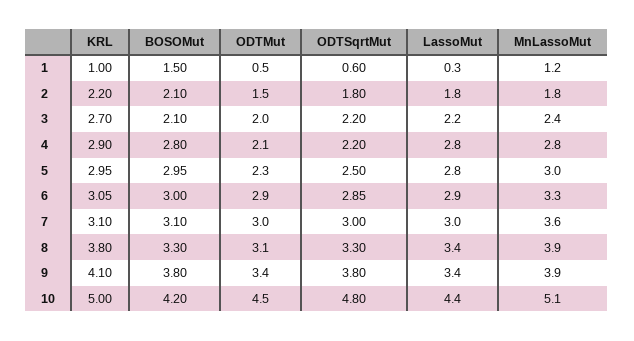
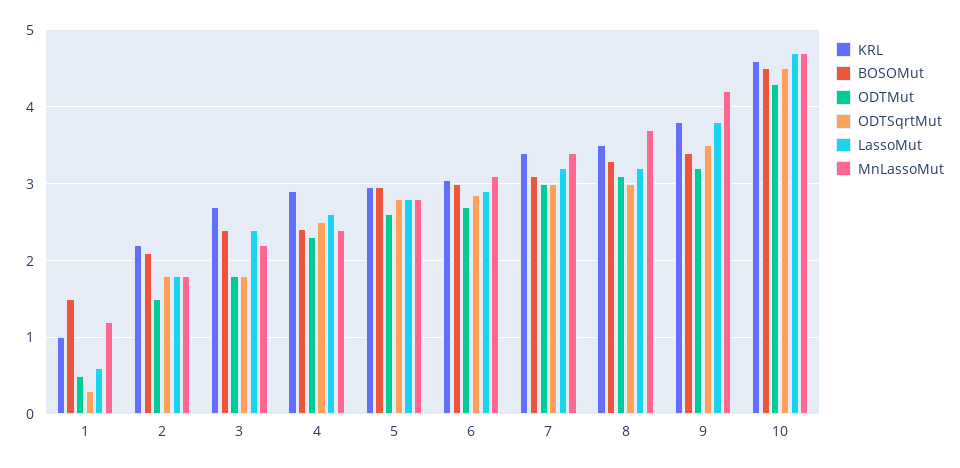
  {
    "KRL": {
      "1": 1,
      "2": 2.2,
      "3": 2.7,
      "4": 2.9,
      "5": 2.95,
      "6": 3.05,
-     "7": 3.1,
+     "7": 3.4,
-     "8": 3.8,
+     "8": 3.5,
-     "9": 4.1,
+     "9": 3.8,
-     "10": 5
+     "10": 4.6
    },
    "BOSOMut": {
      "1": 1.5,
      "2": 2.1,
-     "3": 2.1,
+     "3": 2.4,
-     "4": 2.8,
+     "4": 2.4,
      "5": 2.95,
      "6": 3,
      "7": 3.1,
      "8": 3.3,
-     "9": 3.8,
+     "9": 3.4,
-     "10": 4.2
+     "10": 4.5
    },
    "ODTMut": {
      "1": 0.5,
      "2": 1.5,
-     "3": 2,
+     "3": 1.8,
-     "4": 2.1,
+     "4": 2.3,
-     "5": 2.3,
+     "5": 2.6,
-     "6": 2.9,
+     "6": 2.7,
      "7": 3,
      "8": 3.1,
-     "9": 3.4,
+     "9": 3.2,
-     "10": 4.5
+     "10": 4.3
    },
    "ODTSqrtMut": {
-     "1": 0.6,
+     "1": 0.3,
      "2": 1.8,
-     "3": 2.2,
+     "3": 1.8,
-     "4": 2.2,
+     "4": 2.5,
-     "5": 2.5,
+     "5": 2.8,
      "6": 2.85,
      "7": 3,
-     "8": 3.3,
+     "8": 3,
-     "9": 3.8,
+     "9": 3.5,
-     "10": 4.8
+     "10": 4.5
    },
    "LassoMut": {
-     "1": 0.3,
+     "1": 0.6,
      "2": 1.8,
-     "3": 2.2,
+     "3": 2.4,
-     "4": 2.8,
+     "4": 2.6,
      "5": 2.8,
      "6": 2.9,
-     "7": 3,
+     "7": 3.2,
-     "8": 3.4,
+     "8": 3.2,
-     "9": 3.4,
+     "9": 3.8,
-     "10": 4.4
+     "10": 4.7
    },
    "MnLassoMut": {
      "1": 1.2,
      "2": 1.8,
-     "3": 2.4,
+     "3": 2.2,
-     "4": 2.8,
+     "4": 2.4,
-     "5": 3,
+     "5": 2.8,
-     "6": 3.3,
+     "6": 3.1,
-     "7": 3.6,
+     "7": 3.4,
-     "8": 3.9,
+     "8": 3.7,
-     "9": 3.9,
+     "9": 4.2,
-     "10": 5.1
+     "10": 4.7
    }
  }

